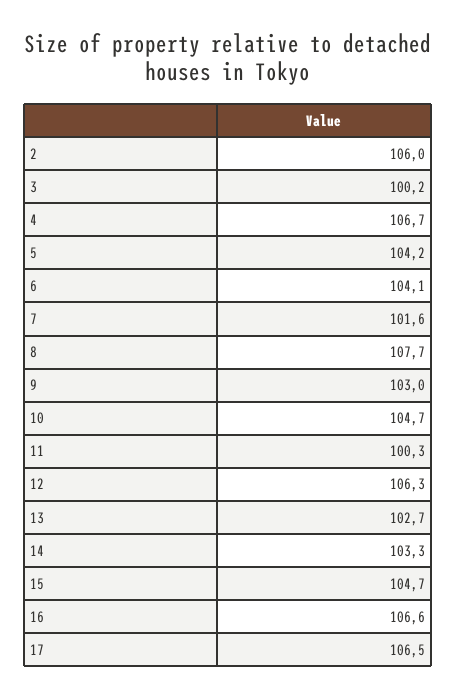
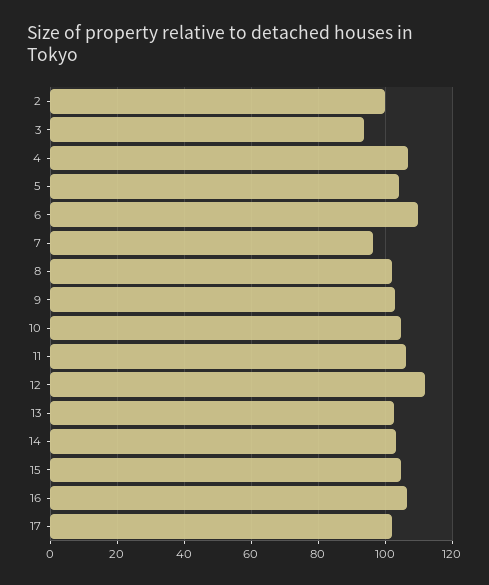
  {
-   "2": 106,
+   "2": 100,
-   "3": 100.2,
+   "3": 94,
    "4": 106.7,
    "5": 104.2,
-   "6": 104.1,
+   "6": 110,
-   "7": 101.6,
+   "7": 96,
-   "8": 107.7,
+   "8": 102,
    "9": 103,
    "10": 104.7,
-   "11": 100.3,
+   "11": 106,
-   "12": 106.3,
+   "12": 112,
    "13": 102.7,
    "14": 103.3,
    "15": 104.7,
    "16": 106.6,
-   "17": 106.5
+   "17": 102
  }

